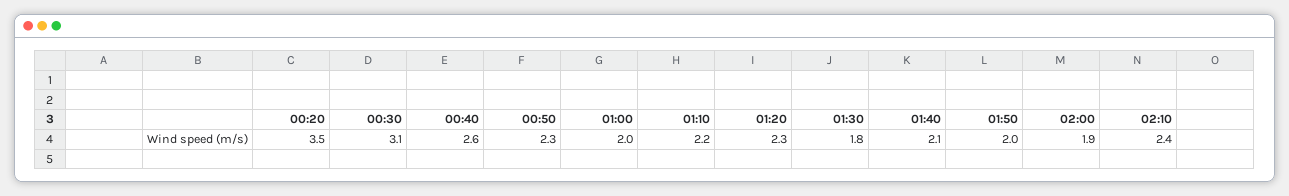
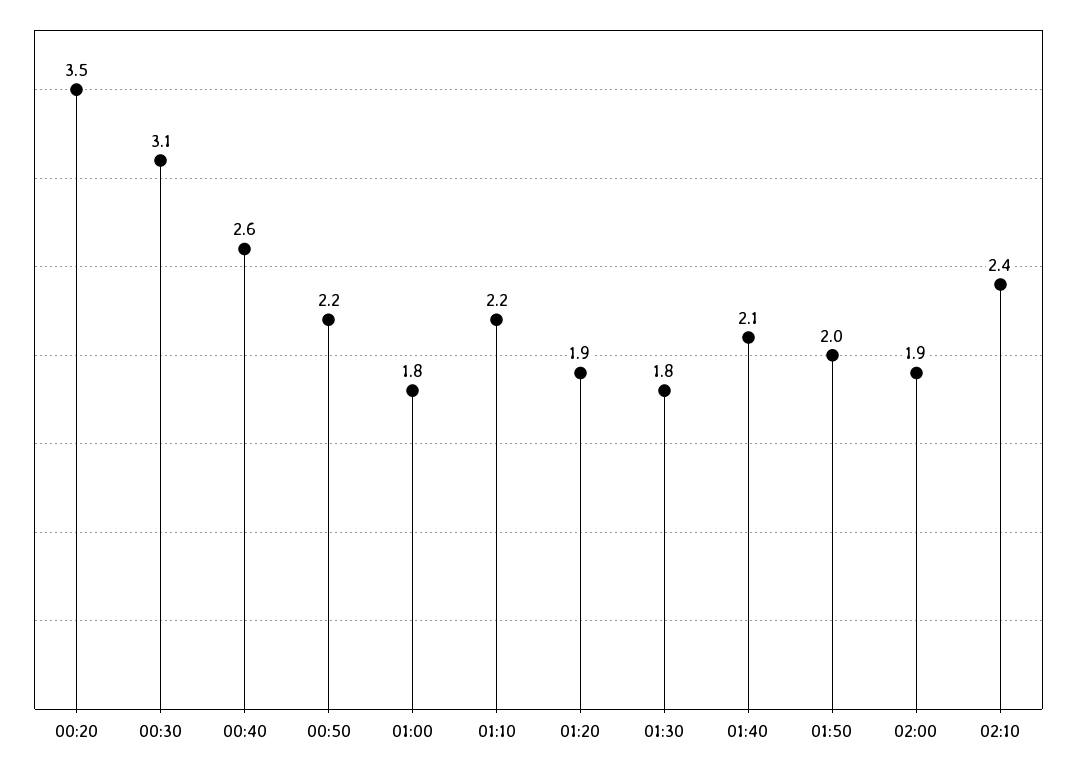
  {
    "00:20": 3.5,
    "00:30": 3.1,
    "00:40": 2.6,
-   "00:50": 2.3,
+   "00:50": 2.2,
-   "01:00": 2,
+   "01:00": 1.8,
    "01:10": 2.2,
-   "01:20": 2.3,
+   "01:20": 1.9,
    "01:30": 1.8,
    "01:40": 2.1,
    "01:50": 2,
    "02:00": 1.9,
    "02:10": 2.4
  }

